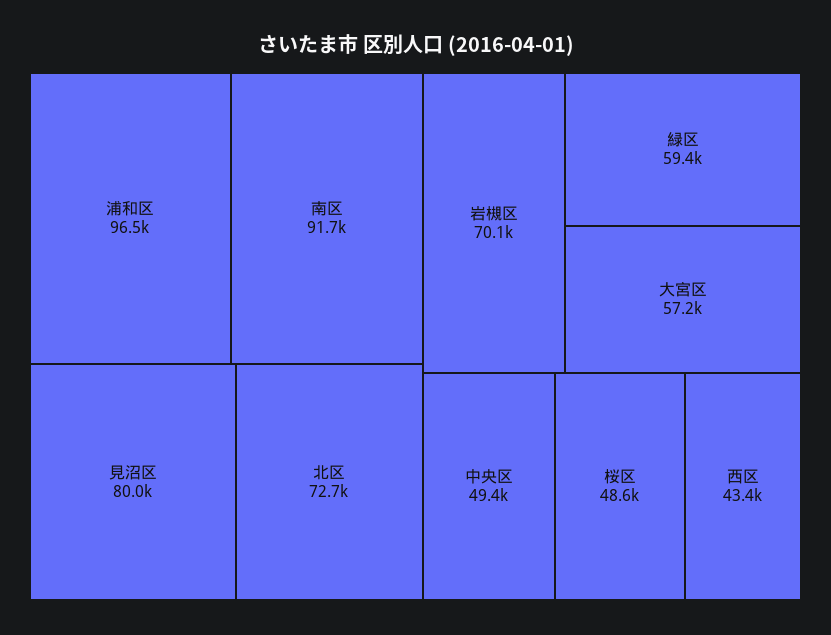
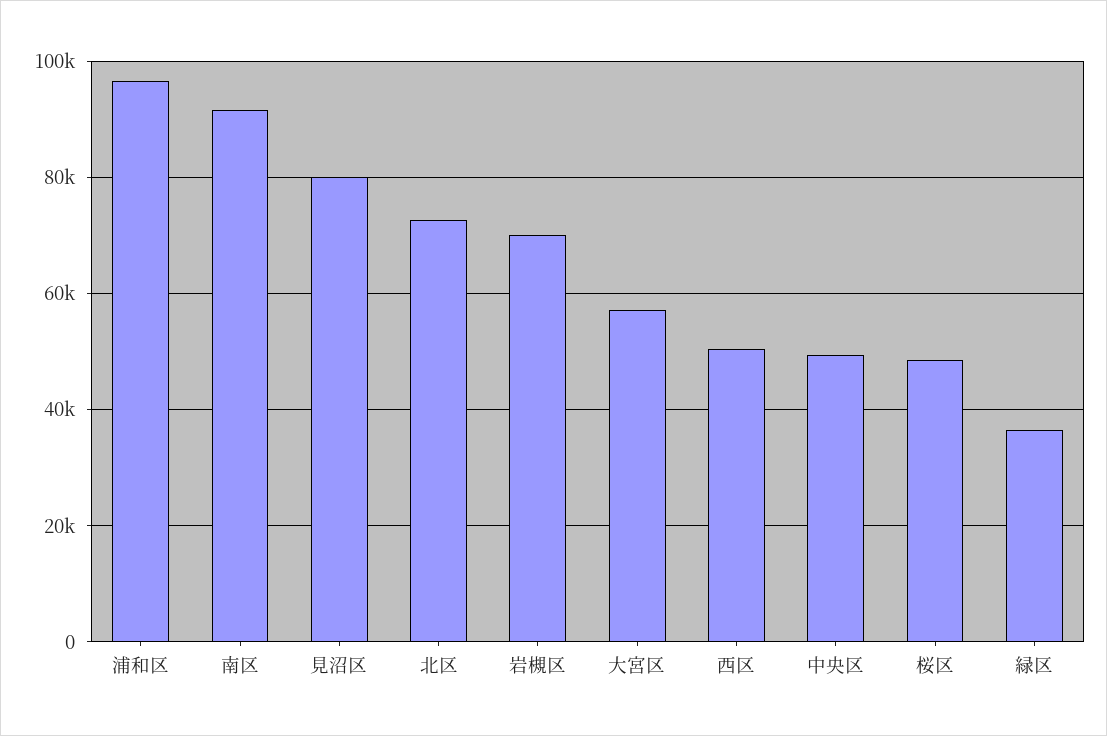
  {
    "浦和区": 96500,
    "南区": 91700,
    "見沼区": 80000,
    "北区": 72700,
    "岩槻区": 70100,
-   "緑区": 59400,
+   "緑区": 36000,
    "大宮区": 57200,
    "中央区": 49400,
    "桜区": 48600,
-   "西区": 43400
+   "西区": 50000
  }

